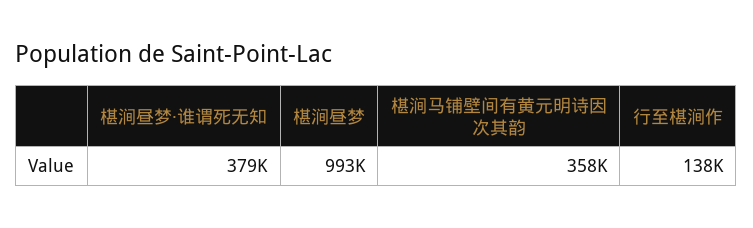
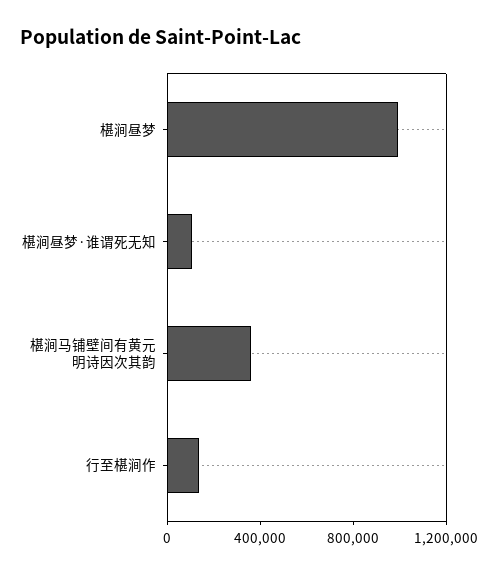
  {
-   "椹涧昼梦·谁谓死无知": 379000,
+   "椹涧昼梦·谁谓死无知": 100000,
    "椹涧昼梦": 993000,
    "椹涧马铺壁间有黄元明诗因次其韵": 358000,
    "行至椹涧作": 138000
  }

